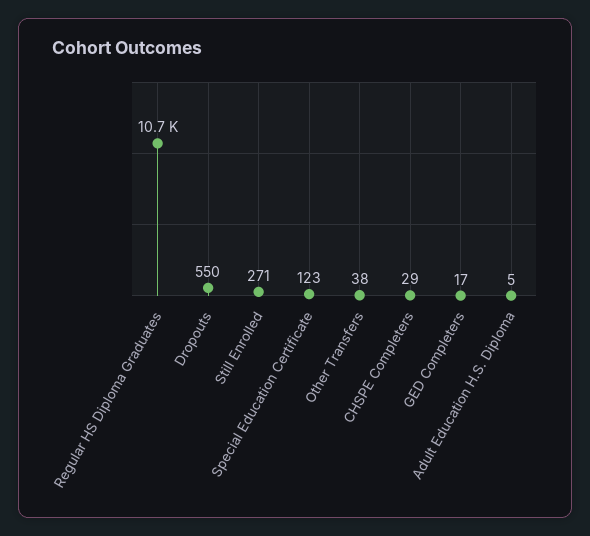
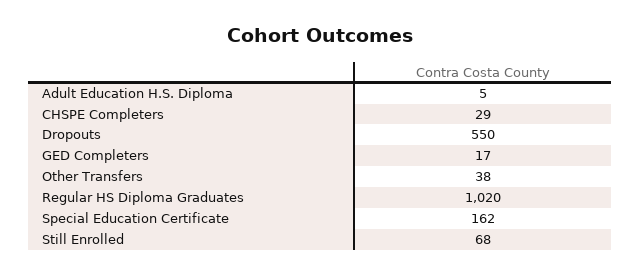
  {
-   "Regular HS Diploma Graduates": 10700,
+   "Regular HS Diploma Graduates": 1020,
    "Dropouts": 550,
-   "Still Enrolled": 271,
+   "Still Enrolled": 68,
-   "Special Education Certificate": 123,
+   "Special Education Certificate": 162,
    "Other Transfers": 38,
    "CHSPE Completers": 29,
    "GED Completers": 17,
    "Adult Education H.S. Diploma": 5
  }

